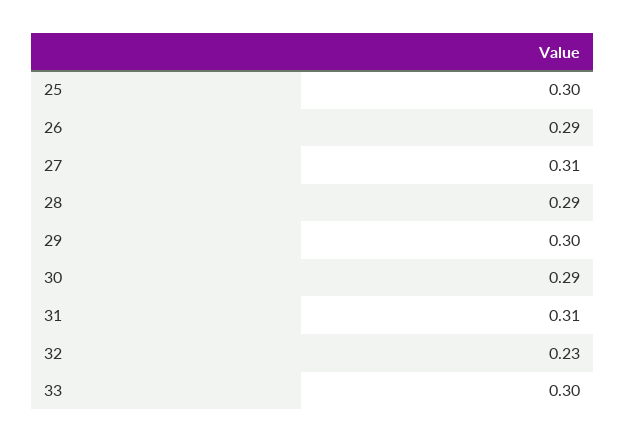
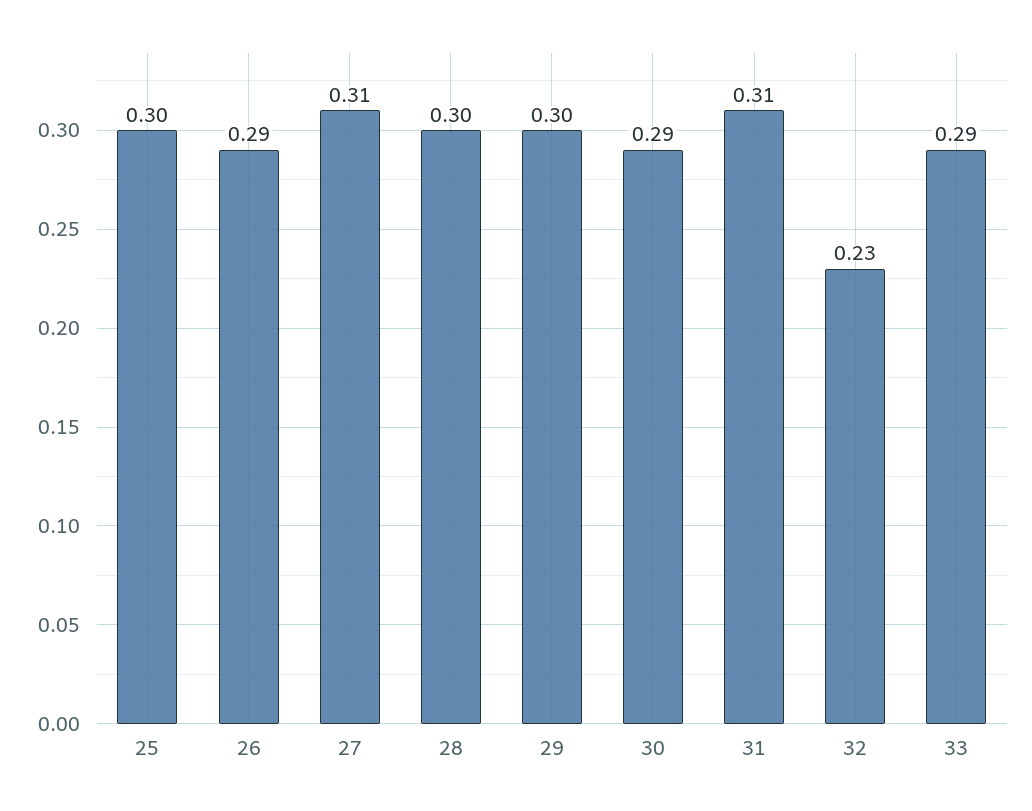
  {
    "25": 0.3,
    "26": 0.29,
    "27": 0.31,
-   "28": 0.29,
+   "28": 0.3,
    "29": 0.3,
    "30": 0.29,
    "31": 0.31,
    "32": 0.23,
-   "33": 0.3
+   "33": 0.29
  }

